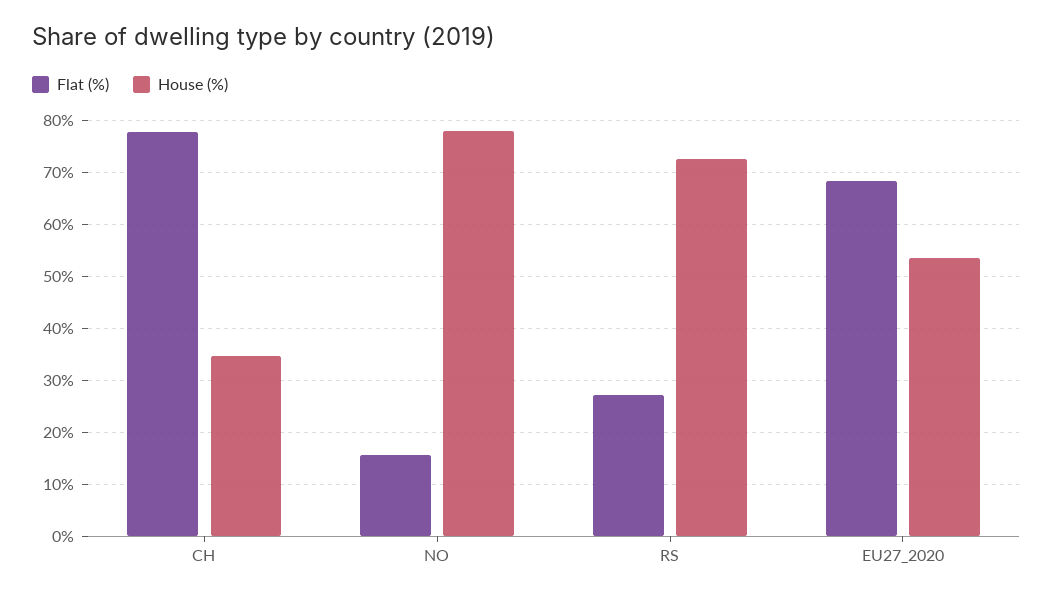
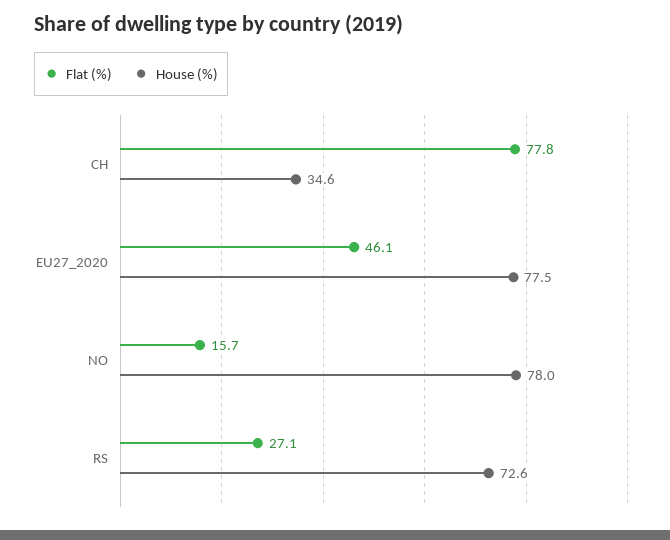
  {
    "Flat (%)": {
      "CH": 77.8,
      "NO": 15.7,
      "RS": 27.1,
-     "EU27_2020": 68
+     "EU27_2020": 46.1
    },
    "House (%)": {
      "CH": 34.6,
      "NO": 78,
      "RS": 72.6,
-     "EU27_2020": 54
+     "EU27_2020": 77.5
    }
  }

